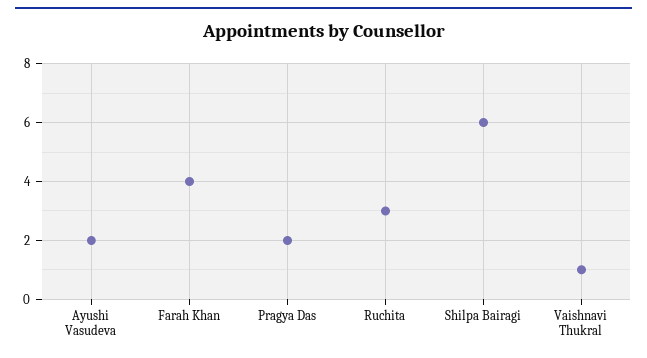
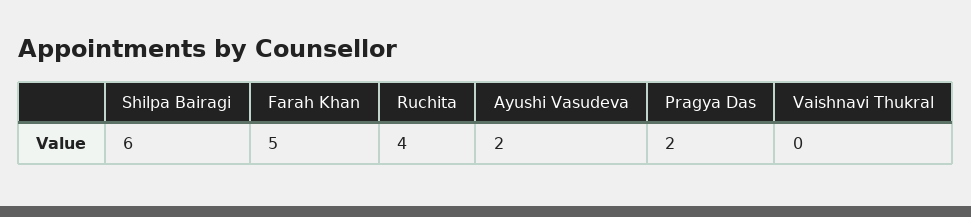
  {
    "Ayushi Vasudeva": 2,
-   "Farah Khan": 4,
+   "Farah Khan": 5,
    "Pragya Das": 2,
-   "Ruchita": 3,
+   "Ruchita": 4,
    "Shilpa Bairagi": 6,
-   "Vaishnavi Thukral": 1
+   "Vaishnavi Thukral": 0
  }

